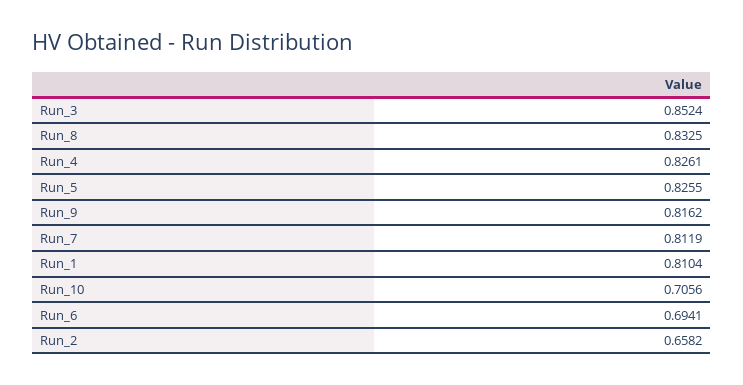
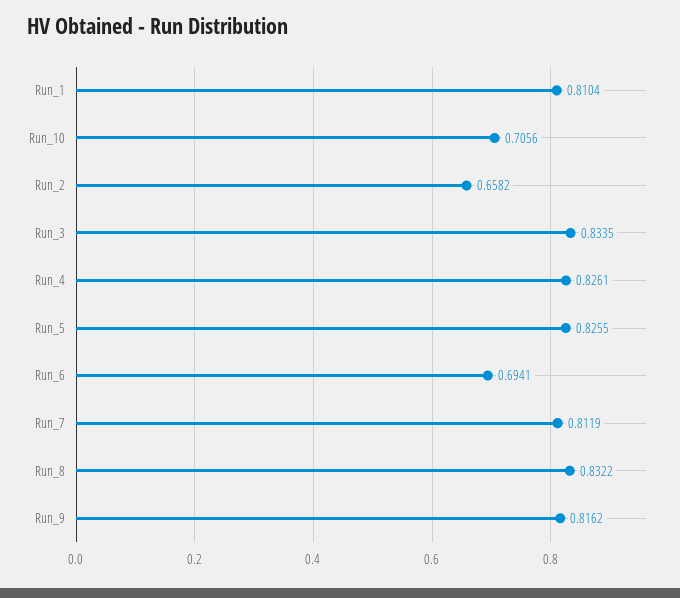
  {
-   "Run_3": 0.8524,
+   "Run_3": 0.8335,
-   "Run_8": 0.8325,
+   "Run_8": 0.8322,
    "Run_4": 0.8261,
    "Run_5": 0.8255,
    "Run_9": 0.8162,
    "Run_7": 0.8119,
    "Run_1": 0.8104,
    "Run_10": 0.7056,
    "Run_6": 0.6941,
    "Run_2": 0.6582
  }

